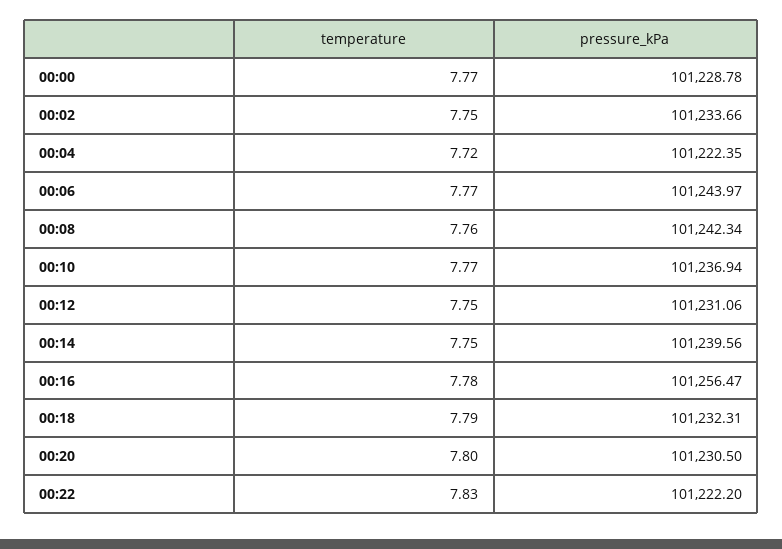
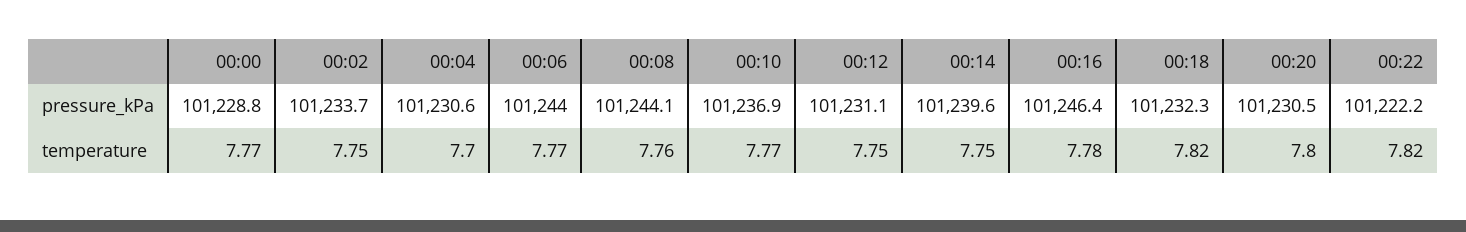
  {
    "temperature": {
      "00:00": 7.77,
      "00:02": 7.75,
-     "00:04": 7.72,
+     "00:04": 7.7,
      "00:06": 7.77,
      "00:08": 7.76,
      "00:10": 7.77,
      "00:12": 7.75,
      "00:14": 7.75,
      "00:16": 7.78,
-     "00:18": 7.79,
+     "00:18": 7.82,
      "00:20": 7.8,
-     "00:22": 7.83
+     "00:22": 7.82
    },
    "pressure_kPa": {
      "00:00": 101228.78,
      "00:02": 101233.66,
-     "00:04": 101222.35,
+     "00:04": 101230.6,
      "00:06": 101243.97,
-     "00:08": 101242.34,
+     "00:08": 101244.1,
      "00:10": 101236.94,
      "00:12": 101231.06,
      "00:14": 101239.56,
-     "00:16": 101256.47,
+     "00:16": 101246.4,
      "00:18": 101232.31,
      "00:20": 101230.5,
      "00:22": 101222.2
    }
  }

